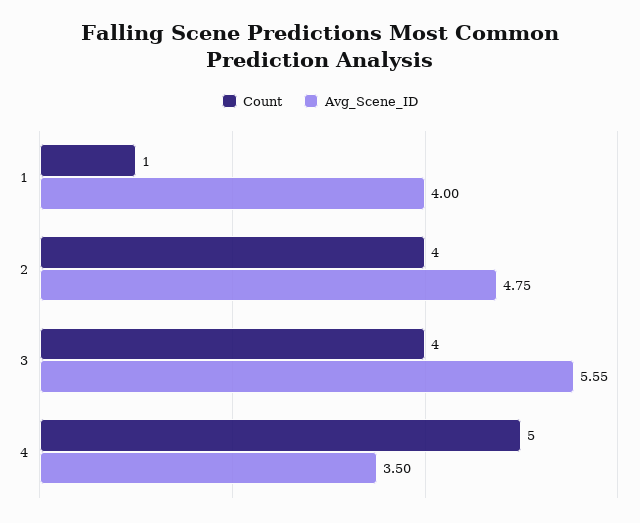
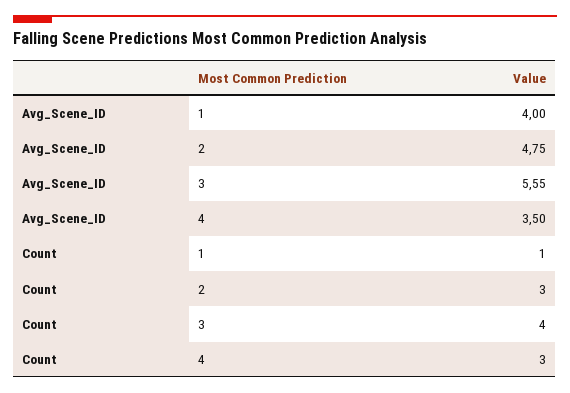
  {
    "Count": {
      "1": 1,
-     "2": 4,
+     "2": 3,
      "3": 4,
-     "4": 5
+     "4": 3
    },
    "Avg_Scene_ID": {
      "1": 4,
      "2": 4.75,
      "3": 5.55,
      "4": 3.5
    }
  }

